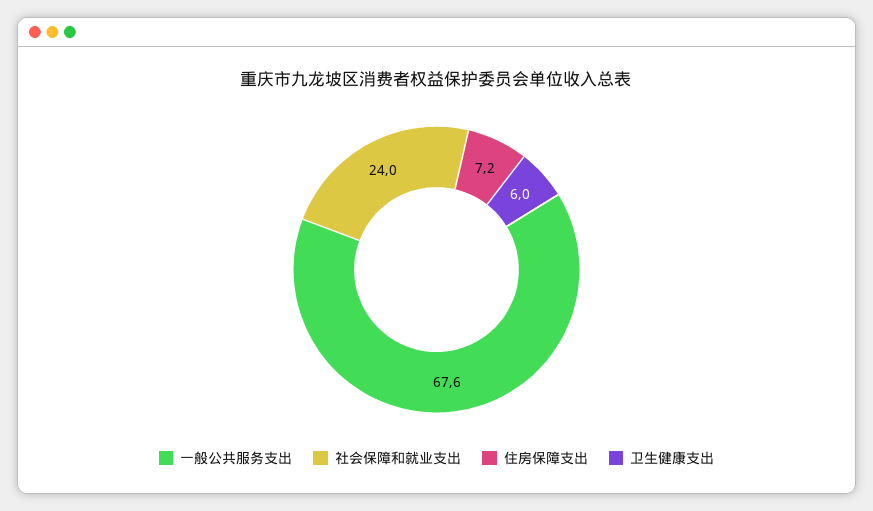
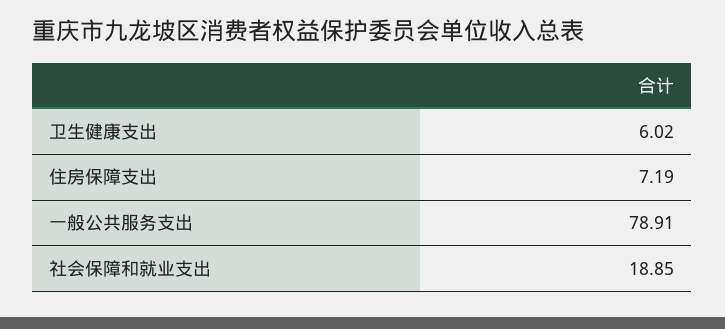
  {
-   "一般公共服务支出": 67.6,
+   "一般公共服务支出": 78.91,
-   "社会保障和就业支出": 24,
+   "社会保障和就业支出": 18.85,
    "住房保障支出": 7.19,
    "卫生健康支出": 6.02
  }

